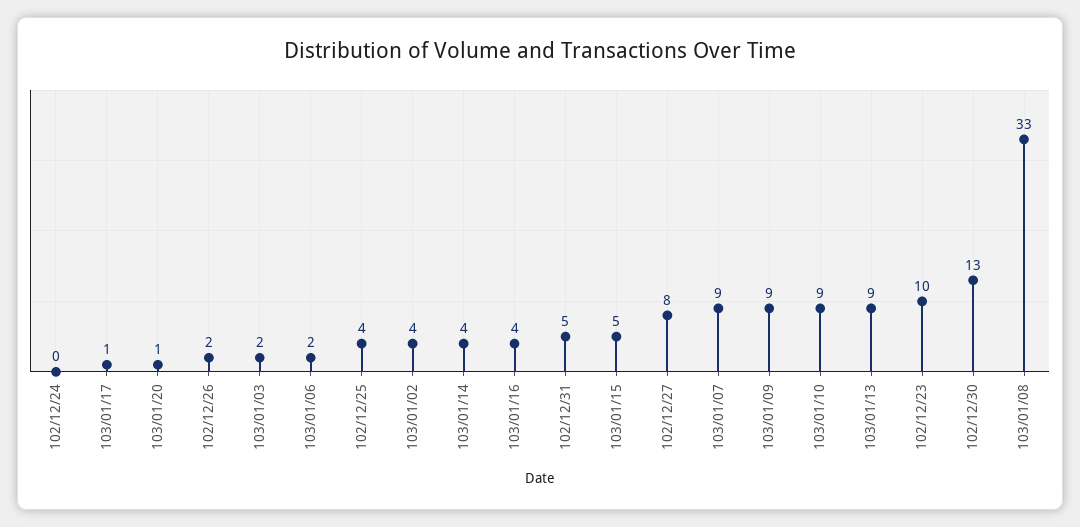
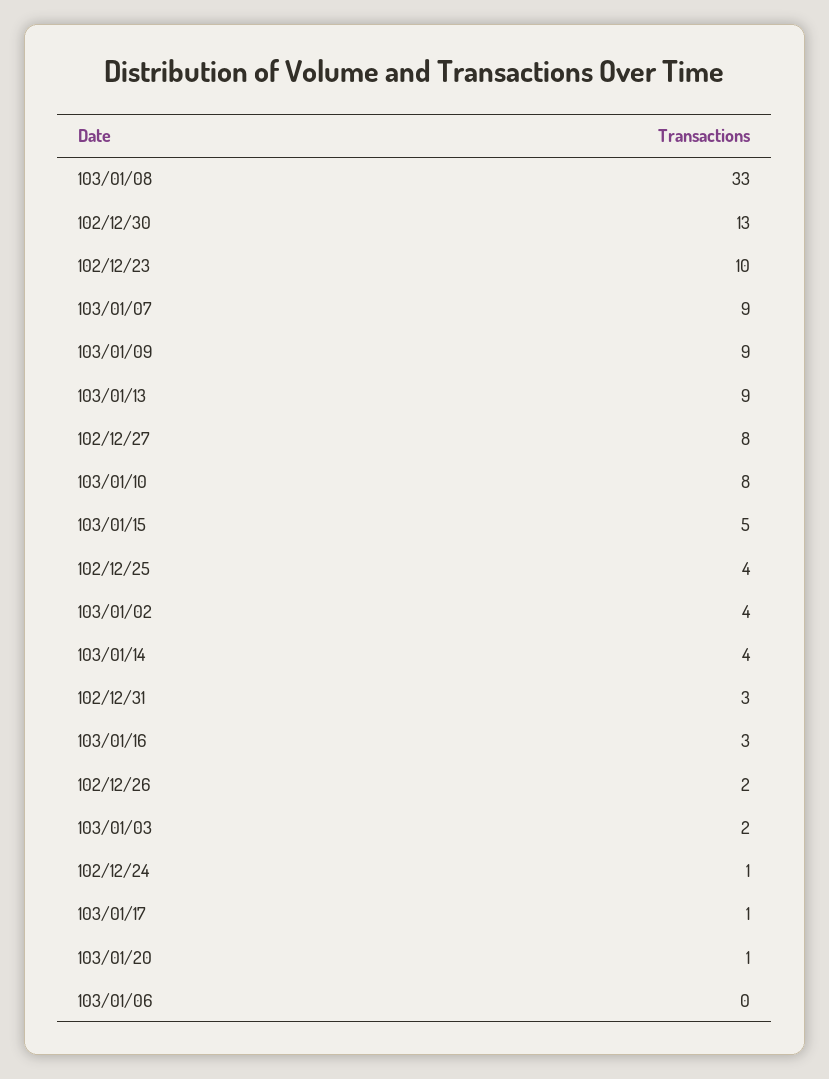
  {
-   "102/12/24": 0,
+   "102/12/24": 1,
    "103/01/17": 1,
    "103/01/20": 1,
    "102/12/26": 2,
    "103/01/03": 2,
-   "103/01/06": 2,
+   "103/01/06": 0,
    "102/12/25": 4,
    "103/01/02": 4,
    "103/01/14": 4,
-   "103/01/16": 4,
+   "103/01/16": 3,
-   "102/12/31": 5,
+   "102/12/31": 3,
    "103/01/15": 5,
    "102/12/27": 8,
    "103/01/07": 9,
    "103/01/09": 9,
-   "103/01/10": 9,
+   "103/01/10": 8,
    "103/01/13": 9,
    "102/12/23": 10,
    "102/12/30": 13,
    "103/01/08": 33
  }

